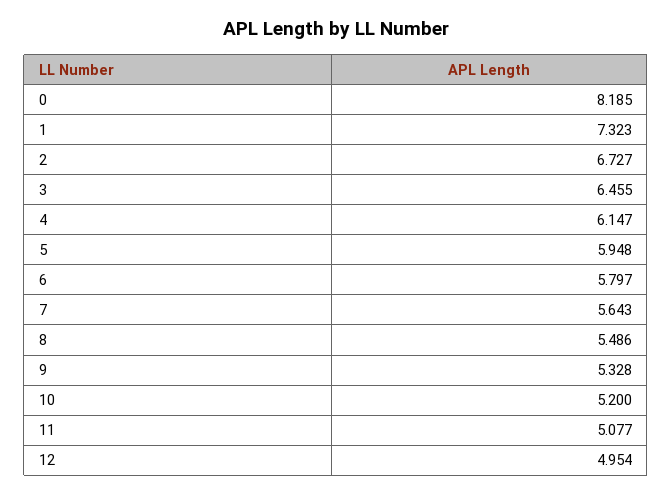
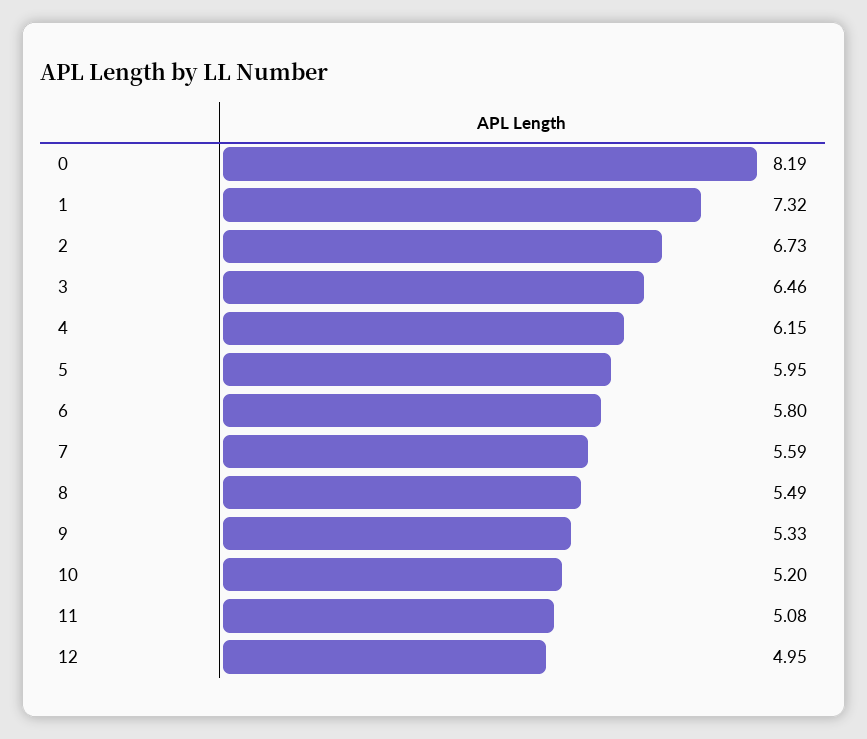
  {
    "0": 8.185,
    "1": 7.323,
    "2": 6.727,
    "3": 6.455,
    "4": 6.147,
    "5": 5.948,
    "6": 5.797,
-   "7": 5.643,
+   "7": 5.59,
    "8": 5.486,
    "9": 5.328,
    "10": 5.2,
    "11": 5.077,
    "12": 4.954
  }

